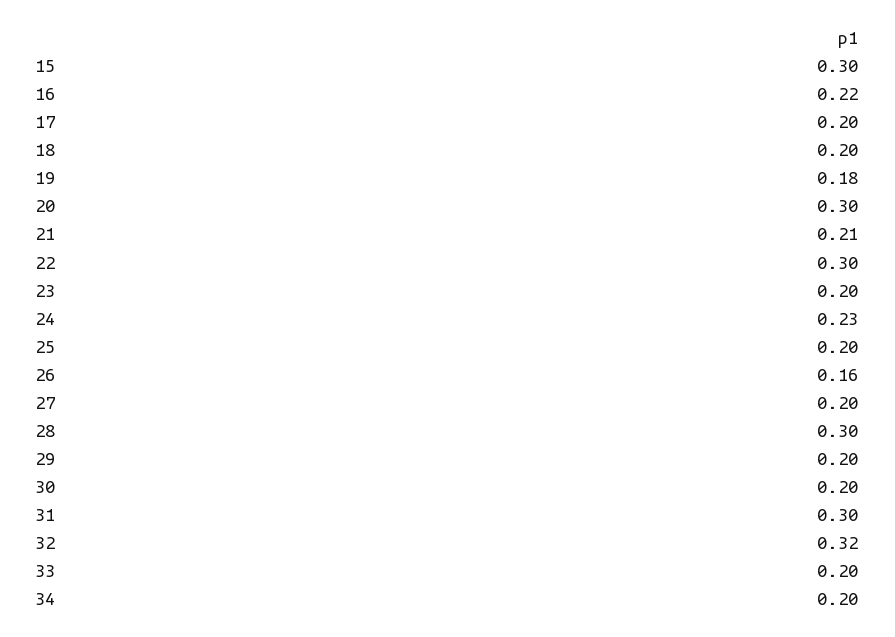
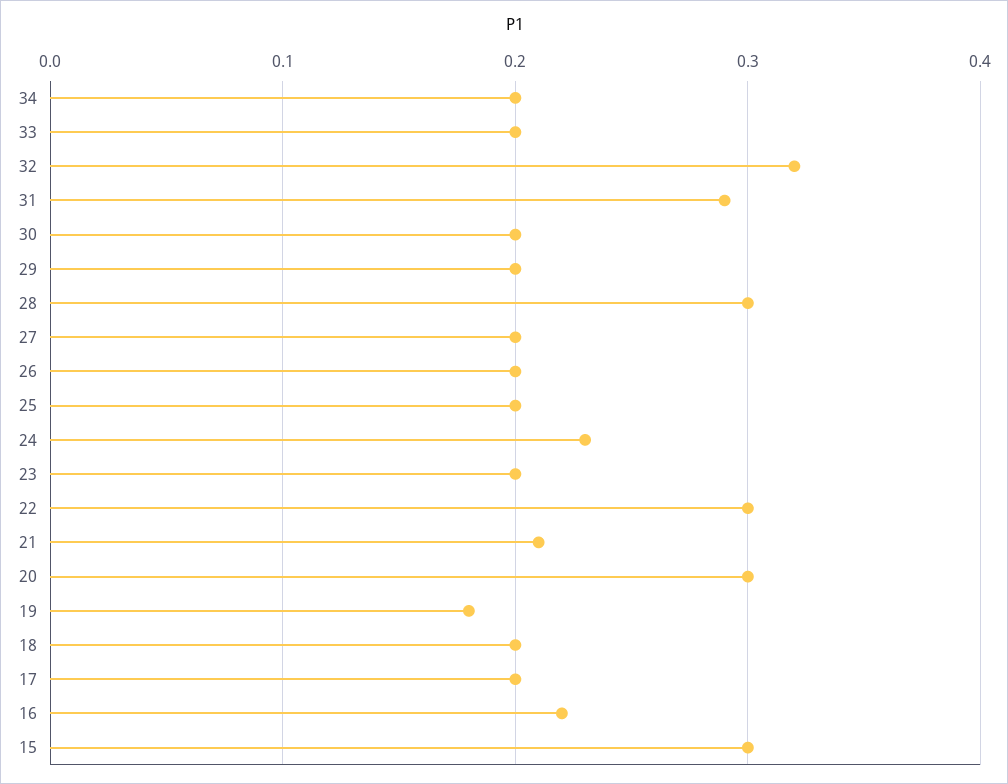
  {
    "15": 0.3,
    "16": 0.22,
    "17": 0.2,
    "18": 0.2,
    "19": 0.18,
    "20": 0.3,
    "21": 0.21,
    "22": 0.3,
    "23": 0.2,
    "24": 0.23,
    "25": 0.2,
-   "26": 0.16,
+   "26": 0.2,
    "27": 0.2,
    "28": 0.3,
    "29": 0.2,
    "30": 0.2,
-   "31": 0.3,
+   "31": 0.29,
    "32": 0.32,
    "33": 0.2,
    "34": 0.2
  }

